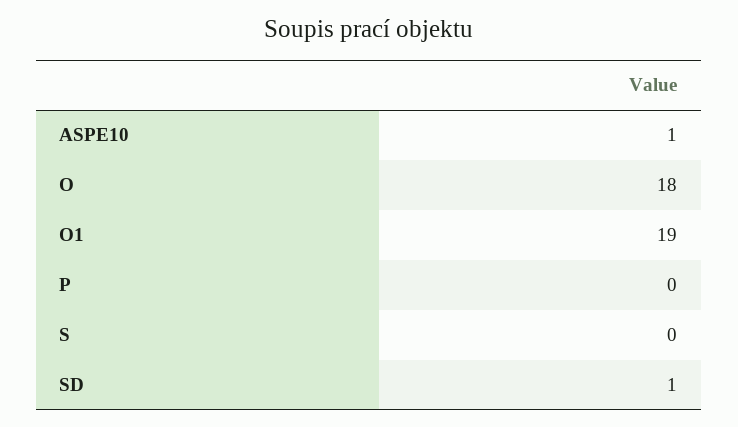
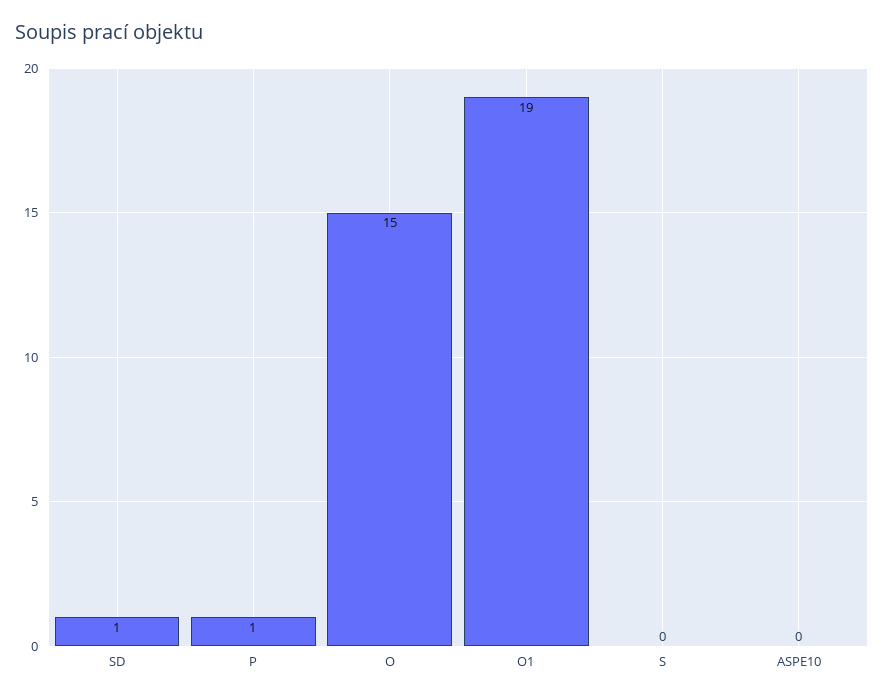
  {
-   "ASPE10": 1,
+   "ASPE10": 0,
-   "O": 18,
+   "O": 15,
    "O1": 19,
-   "P": 0,
+   "P": 1,
    "S": 0,
    "SD": 1
  }

